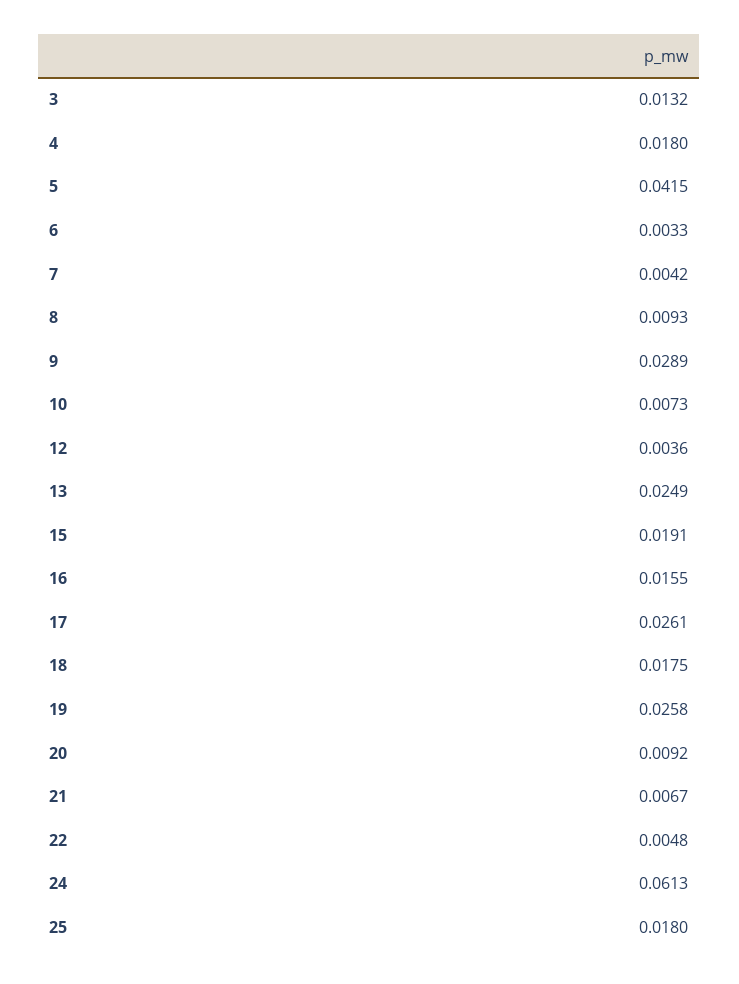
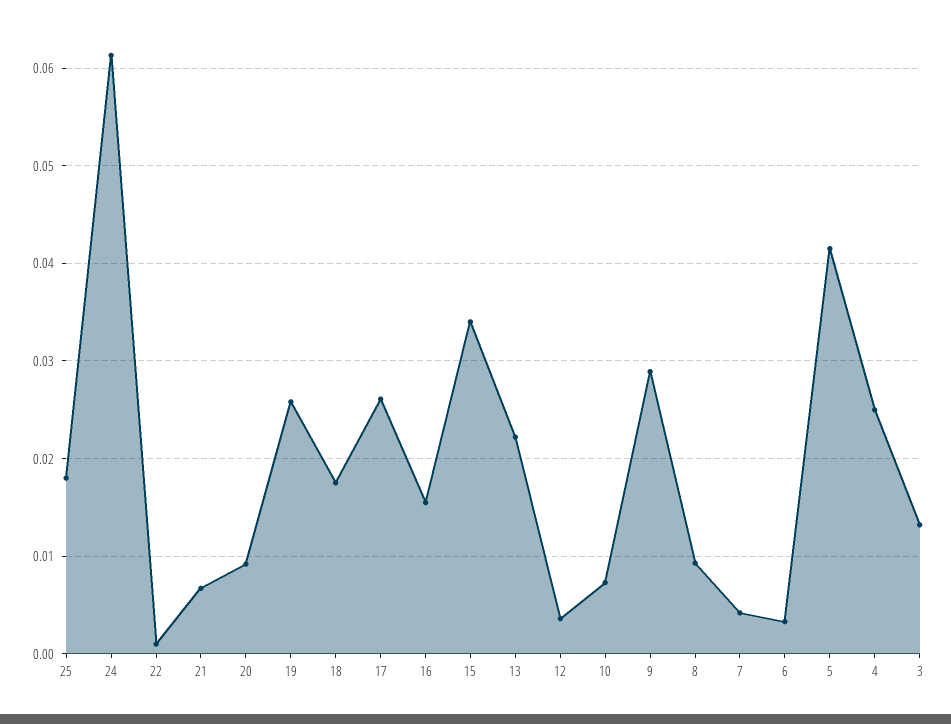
  {
    "3": 0.0132,
-   "4": 0.018,
+   "4": 0.025,
    "5": 0.0415,
    "6": 0.0033,
    "7": 0.0042,
    "8": 0.0093,
    "9": 0.0289,
    "10": 0.0073,
    "12": 0.0036,
-   "13": 0.0249,
+   "13": 0.022,
-   "15": 0.0191,
+   "15": 0.034,
    "16": 0.0155,
    "17": 0.0261,
    "18": 0.0175,
    "19": 0.0258,
    "20": 0.0092,
    "21": 0.0067,
-   "22": 0.0048,
+   "22": 0.001,
    "24": 0.0613,
    "25": 0.018
  }

